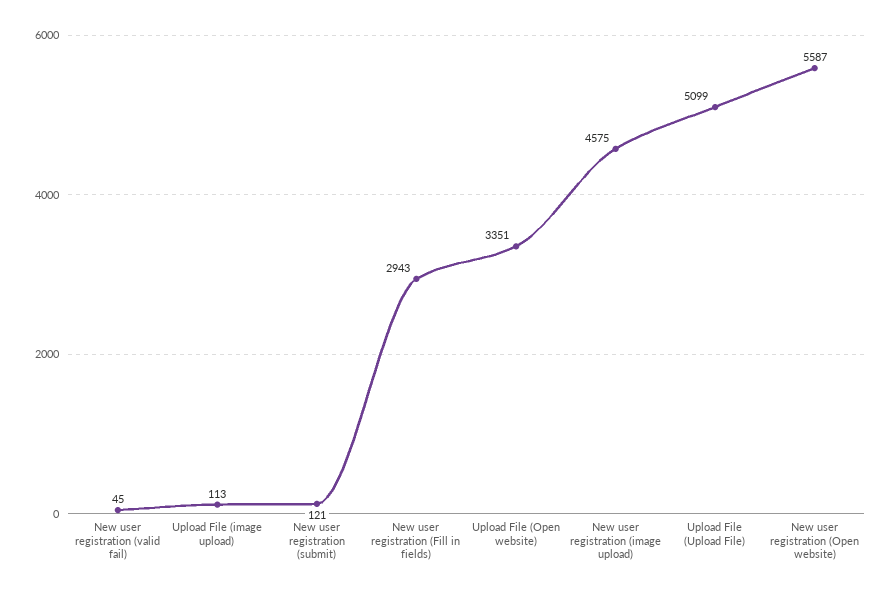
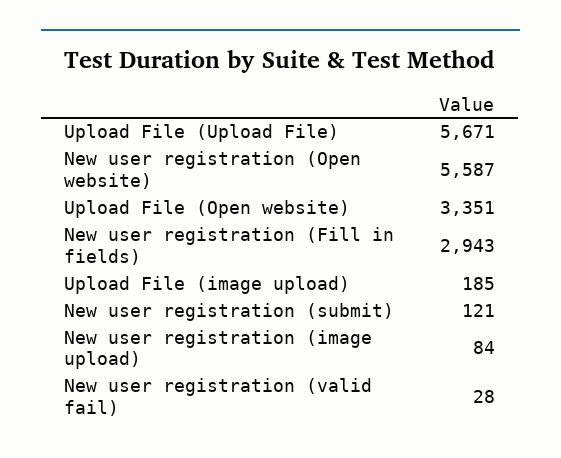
  {
-   "New user registration (valid fail)": 45,
+   "New user registration (valid fail)": 28,
-   "Upload File (image upload)": 113,
+   "Upload File (image upload)": 185,
    "New user registration (submit)": 121,
    "New user registration (Fill in fields)": 2943,
    "Upload File (Open website)": 3351,
-   "New user registration (image upload)": 4575,
+   "New user registration (image upload)": 84,
-   "Upload File (Upload File)": 5099,
+   "Upload File (Upload File)": 5671,
    "New user registration (Open website)": 5587
  }

